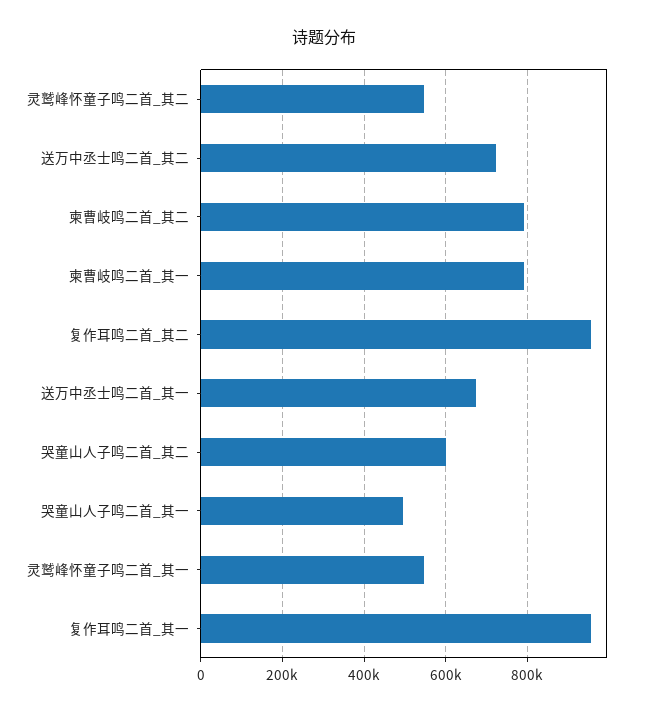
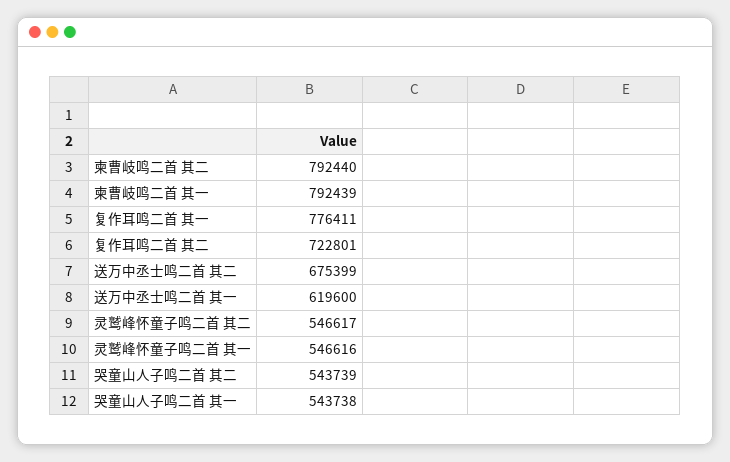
  {
    "灵鹫峰怀童子鸣二首_其二": 546617,
-   "送万中丞士鸣二首_其二": 720000,
+   "送万中丞士鸣二首_其二": 675399,
    "柬曹岐鸣二首_其二": 792440,
    "柬曹岐鸣二首_其一": 792439,
-   "复作耳鸣二首_其二": 960000,
+   "复作耳鸣二首_其二": 722801,
-   "送万中丞士鸣二首_其一": 680000,
+   "送万中丞士鸣二首_其一": 619600,
-   "哭童山人子鸣二首_其二": 600000,
+   "哭童山人子鸣二首_其二": 543739,
-   "哭童山人子鸣二首_其一": 500000,
+   "哭童山人子鸣二首_其一": 543738,
    "灵鹫峰怀童子鸣二首_其一": 546616,
-   "复作耳鸣二首_其一": 960000
+   "复作耳鸣二首_其一": 776411
  }

